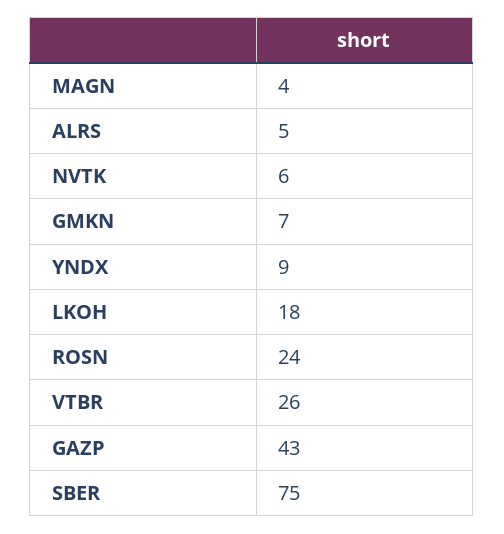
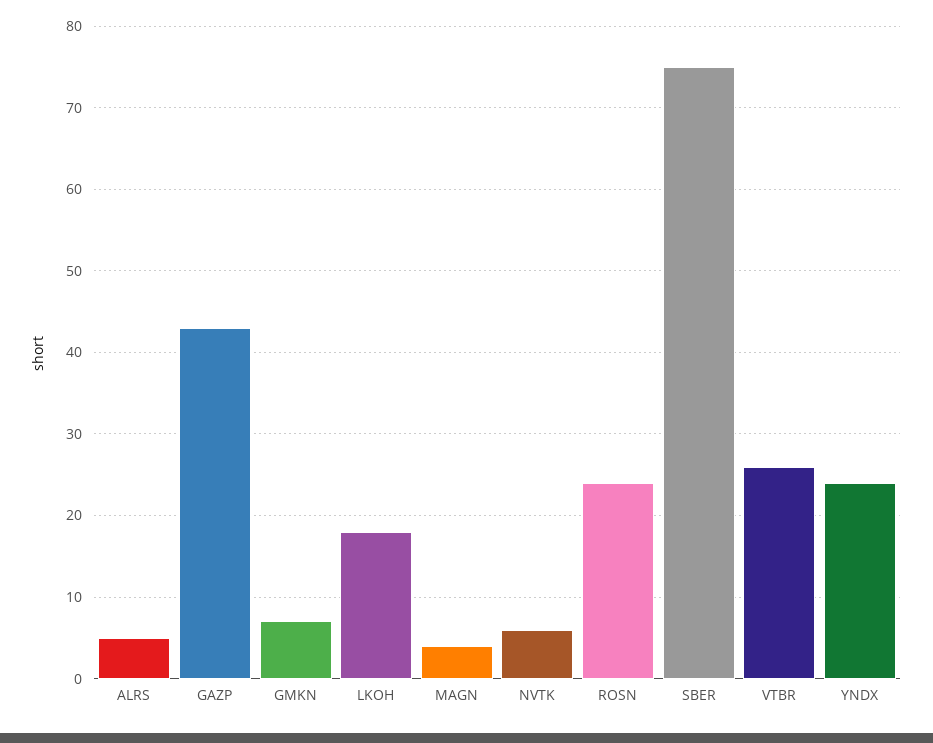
  {
    "MAGN": 4,
    "ALRS": 5,
    "NVTK": 6,
    "GMKN": 7,
-   "YNDX": 9,
+   "YNDX": 24,
    "LKOH": 18,
    "ROSN": 24,
    "VTBR": 26,
    "GAZP": 43,
    "SBER": 75
  }

